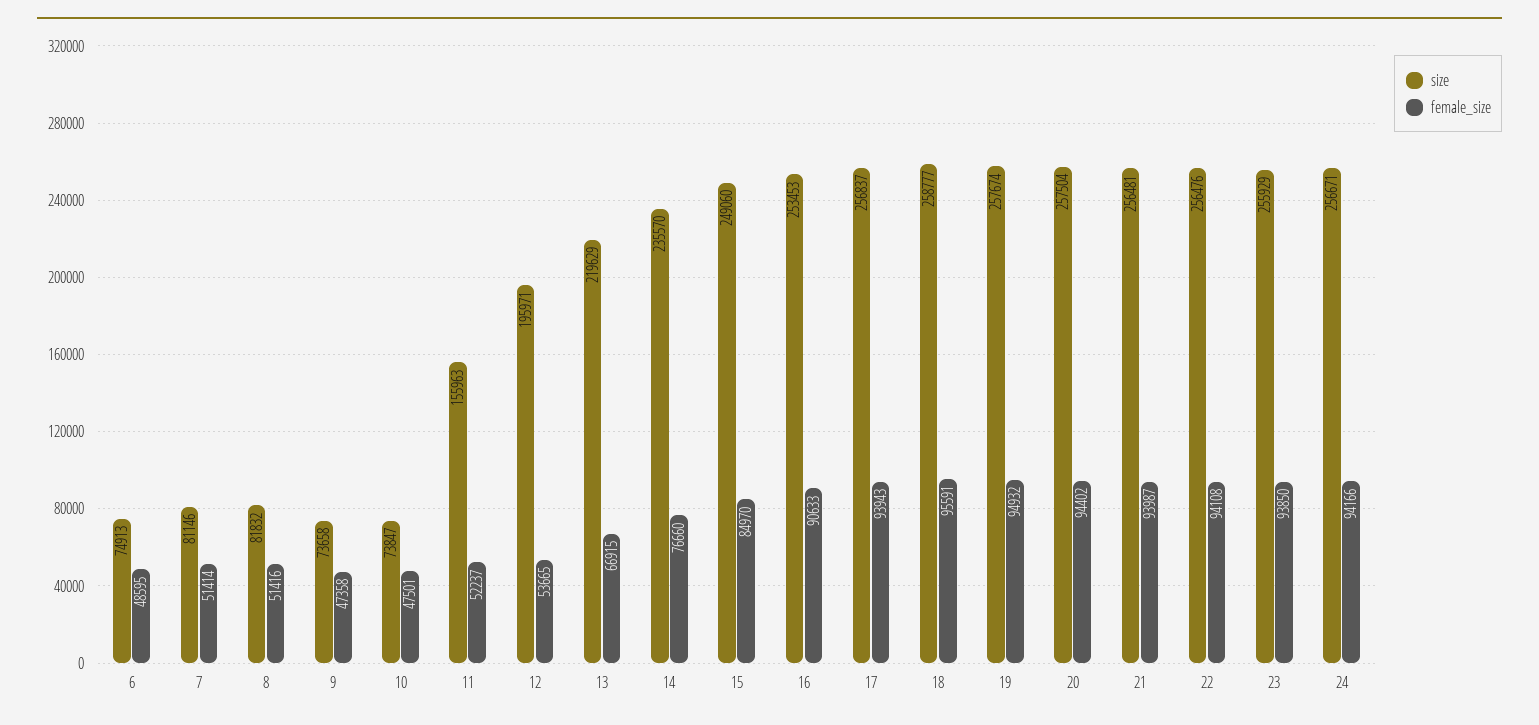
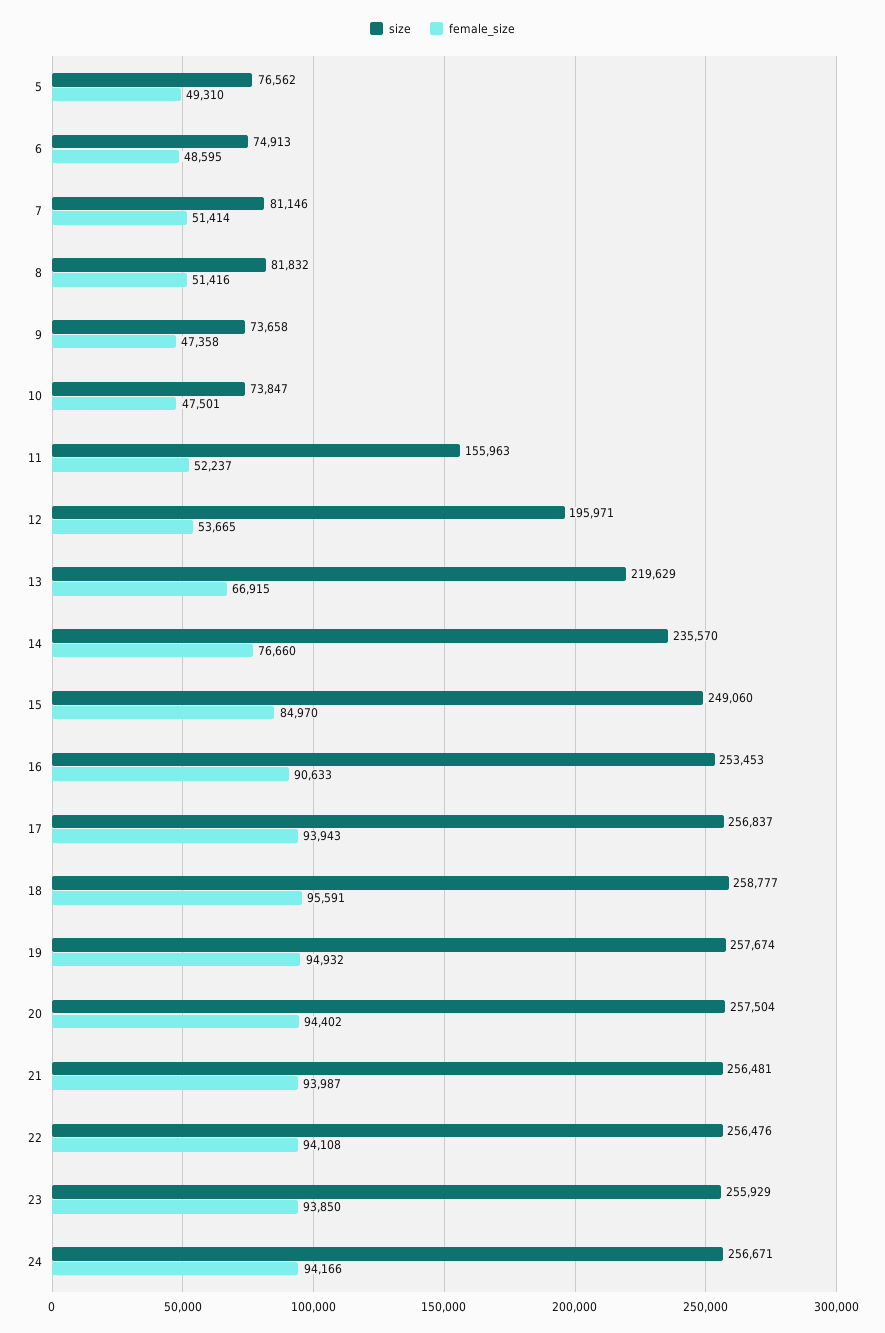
  {
    "size": {
      "6": 74913,
      "7": 81146,
      "8": 81832,
      "9": 73658,
      "10": 73847,
      "11": 155963,
      "12": 195971,
      "13": 219629,
      "14": 235570,
      "15": 249060,
      "16": 253453,
      "17": 256837,
      "18": 258777,
      "19": 257674,
      "20": 257504,
      "21": 256481,
      "22": 256476,
      "23": 255929,
-     "24": 256671
+     "24": 256671,
+     "5": 76562
    },
    "female_size": {
      "6": 48595,
      "7": 51414,
      "8": 51416,
      "9": 47358,
      "10": 47501,
      "11": 52237,
      "12": 53665,
      "13": 66915,
      "14": 76660,
      "15": 84970,
      "16": 90633,
      "17": 93943,
      "18": 95591,
      "19": 94932,
      "20": 94402,
      "21": 93987,
      "22": 94108,
      "23": 93850,
-     "24": 94166
+     "24": 94166,
+     "5": 49310
    }
  }

